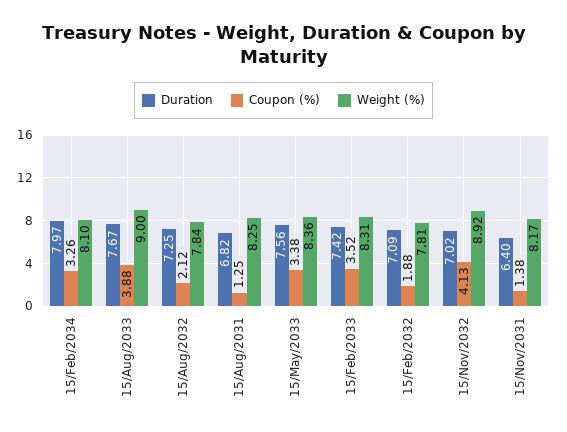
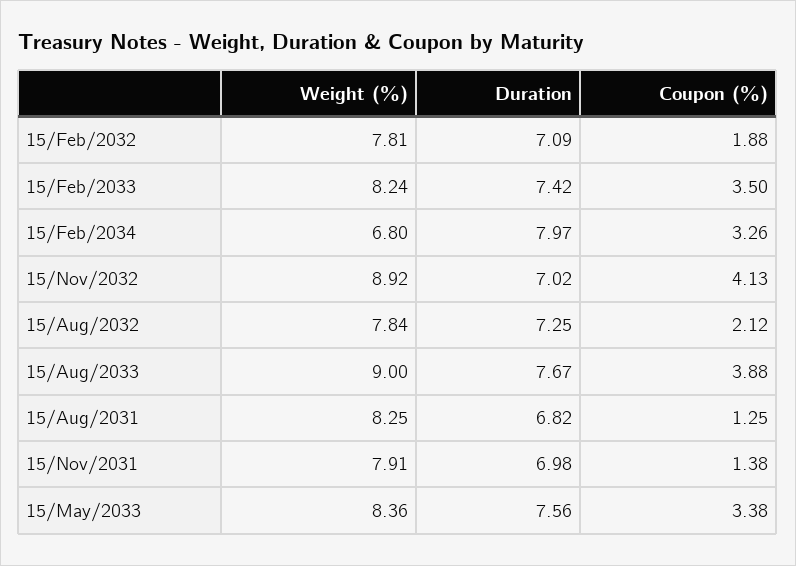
  {
    "Duration": {
      "15/Feb/2034": 7.97,
      "15/Aug/2033": 7.67,
      "15/Aug/2032": 7.25,
      "15/Aug/2031": 6.82,
      "15/May/2033": 7.56,
      "15/Feb/2033": 7.42,
      "15/Feb/2032": 7.09,
      "15/Nov/2032": 7.02,
-     "15/Nov/2031": 6.4
+     "15/Nov/2031": 6.98
    },
    "Coupon (%)": {
      "15/Feb/2034": 3.26,
      "15/Aug/2033": 3.88,
      "15/Aug/2032": 2.12,
      "15/Aug/2031": 1.25,
      "15/May/2033": 3.38,
-     "15/Feb/2033": 3.52,
+     "15/Feb/2033": 3.5,
      "15/Feb/2032": 1.88,
      "15/Nov/2032": 4.13,
      "15/Nov/2031": 1.38
    },
    "Weight (%)": {
-     "15/Feb/2034": 8.1,
+     "15/Feb/2034": 6.8,
      "15/Aug/2033": 9,
      "15/Aug/2032": 7.84,
      "15/Aug/2031": 8.25,
      "15/May/2033": 8.36,
-     "15/Feb/2033": 8.31,
+     "15/Feb/2033": 8.24,
      "15/Feb/2032": 7.81,
      "15/Nov/2032": 8.92,
-     "15/Nov/2031": 8.17
+     "15/Nov/2031": 7.91
    }
  }

